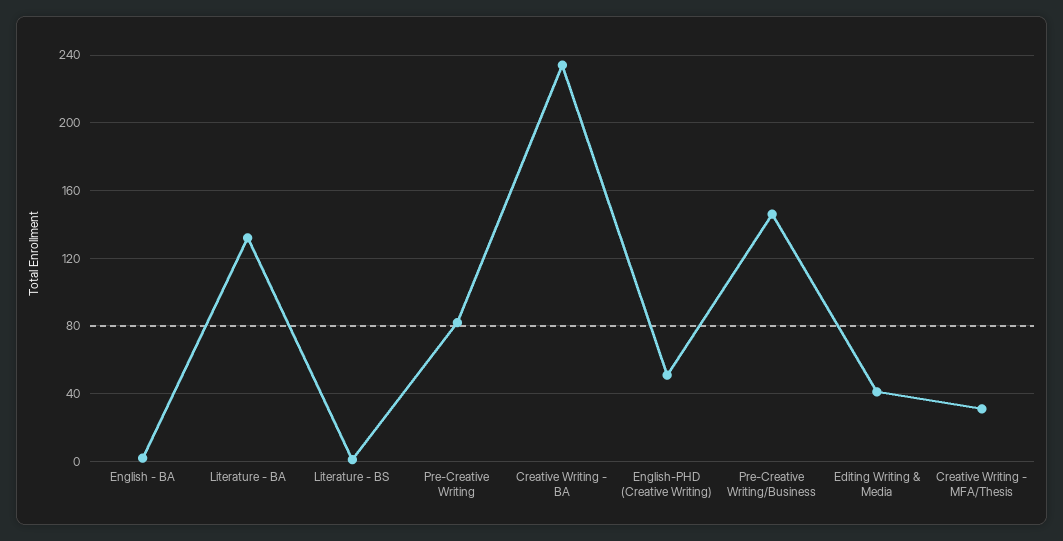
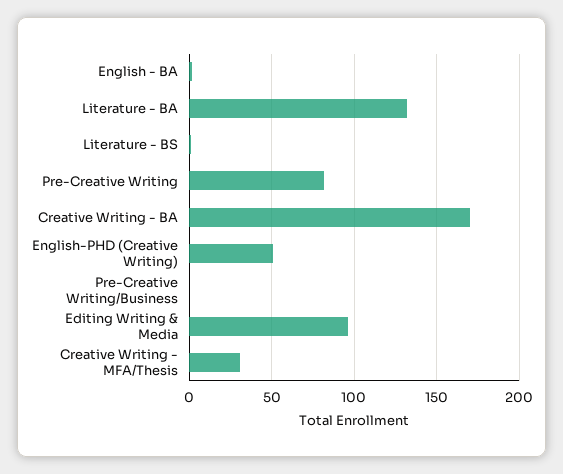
  {
    "English - BA": 0,
    "Literature - BA": 130,
    "Literature - BS": 0,
    "Pre-Creative Writing": 80,
-   "Creative Writing - BA": 235,
+   "Creative Writing - BA": 170,
    "English-PHD (Creative Writing)": 50,
-   "Pre-Creative Writing/Business": 145,
+   "Pre-Creative Writing/Business": 0,
-   "Editing Writing & Media": 40,
+   "Editing Writing & Media": 95,
    "Creative Writing - MFA/Thesis": 30
  }

